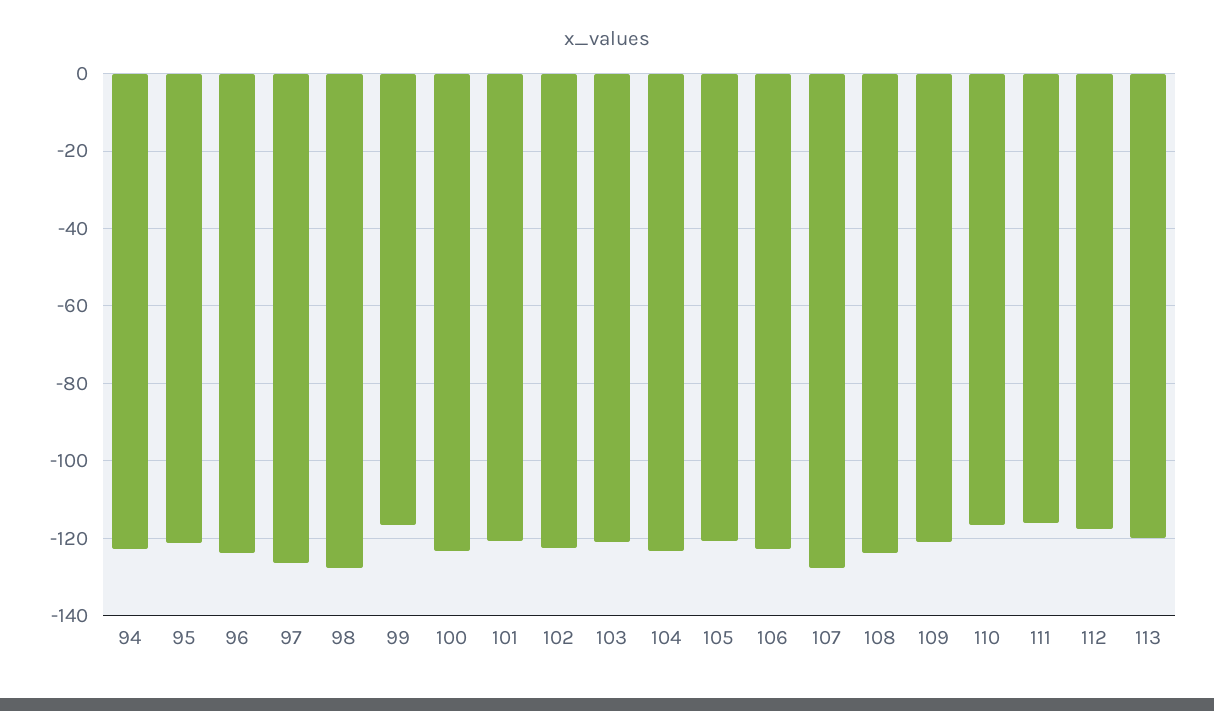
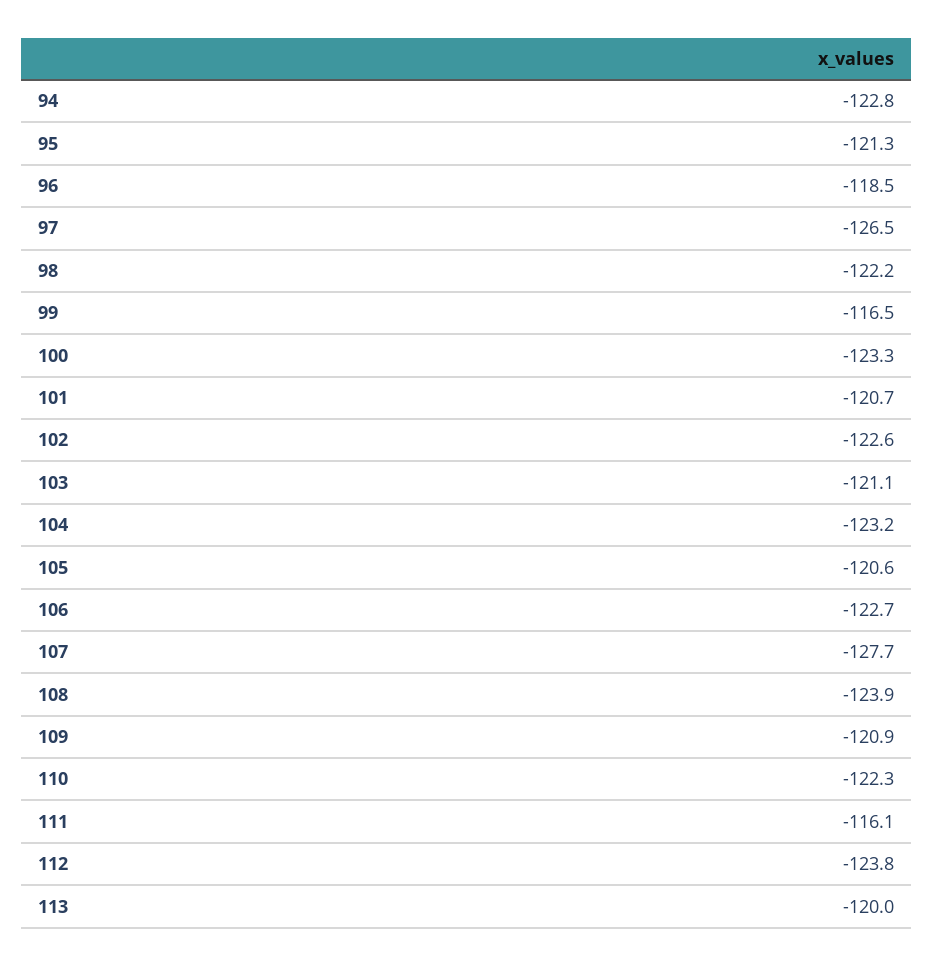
  {
    "94": -122.8,
    "95": -121.3,
-   "96": -124,
+   "96": -118.5,
    "97": -126.5,
-   "98": -128,
+   "98": -122.2,
    "99": -116.5,
    "100": -123.3,
    "101": -120.7,
    "102": -122.6,
    "103": -121.1,
    "104": -123.2,
    "105": -120.6,
    "106": -122.7,
    "107": -127.7,
    "108": -123.9,
    "109": -120.9,
-   "110": -116,
+   "110": -122.3,
    "111": -116.1,
-   "112": -118,
+   "112": -123.8,
    "113": -120
  }

